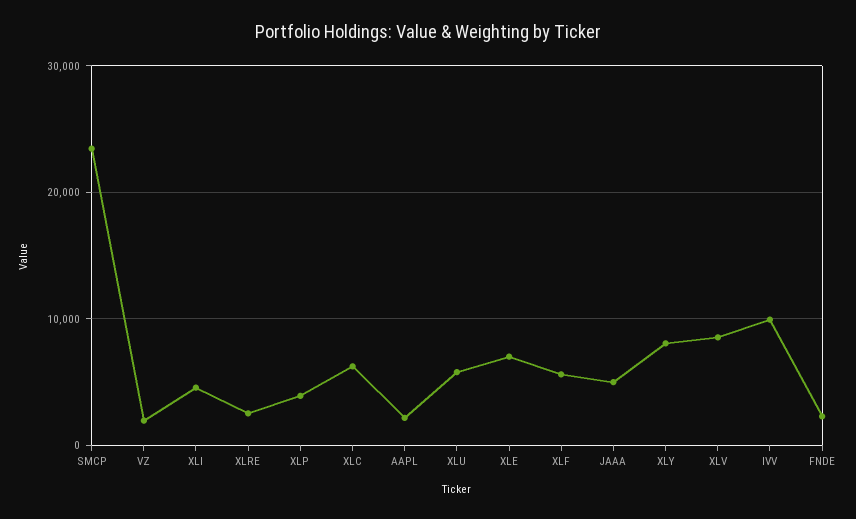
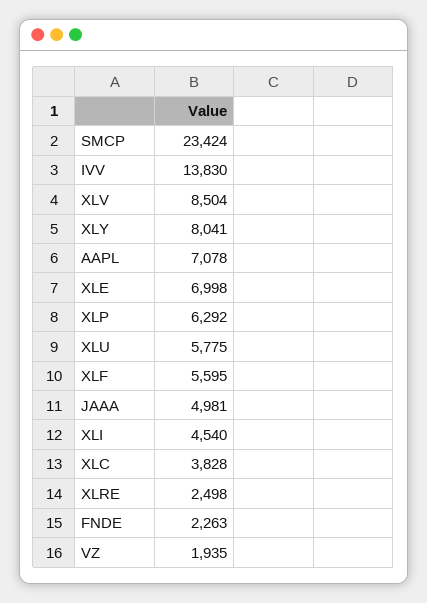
  {
    "SMCP": 23424,
    "VZ": 1935,
    "XLI": 4540,
    "XLRE": 2498,
-   "XLP": 4000,
+   "XLP": 6292,
-   "XLC": 6000,
+   "XLC": 3828,
-   "AAPL": 2000,
+   "AAPL": 7078,
    "XLU": 5775,
    "XLE": 6998,
    "XLF": 5595,
    "JAAA": 4981,
    "XLY": 8041,
    "XLV": 8504,
-   "IVV": 10000,
+   "IVV": 13830,
    "FNDE": 2263
  }

